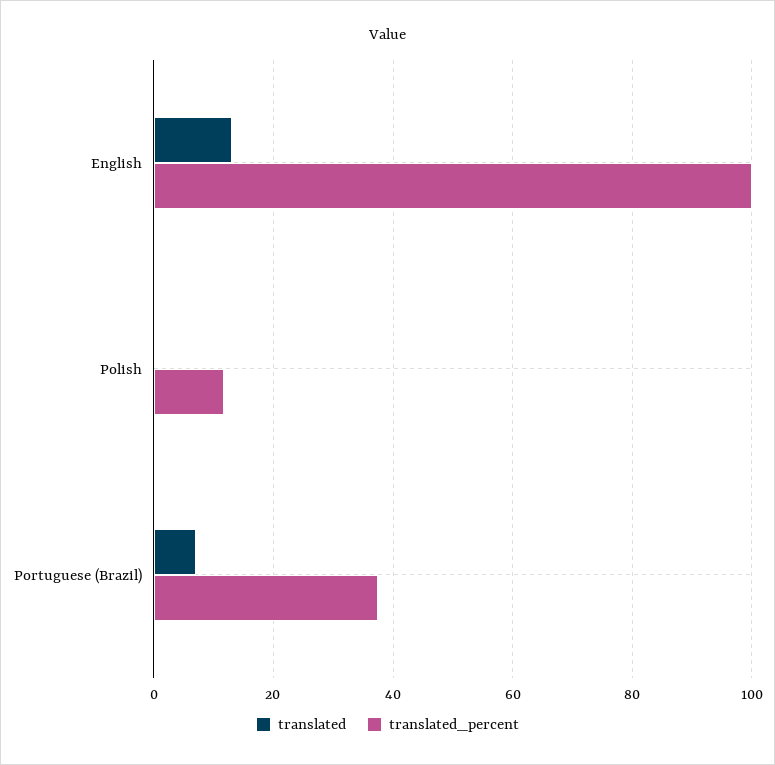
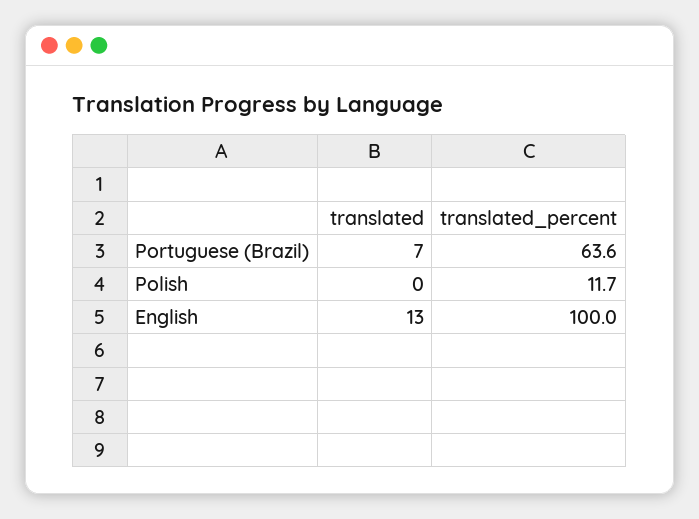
  {
    "translated": {
      "English": 13,
      "Polish": 0,
      "Portuguese (Brazil)": 7
    },
    "translated_percent": {
      "English": 100,
      "Polish": 11.7,
-     "Portuguese (Brazil)": 38
+     "Portuguese (Brazil)": 63.6
    }
  }

